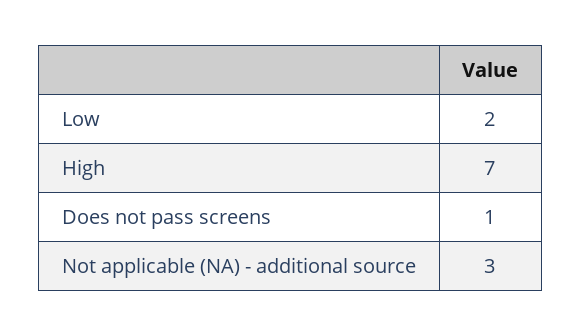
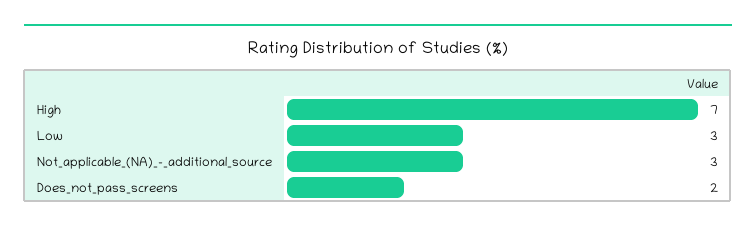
  {
-   "Low": 2,
+   "Low": 3,
    "High": 7,
-   "Does not pass screens": 1,
+   "Does not pass screens": 2,
    "Not applicable (NA) - additional source": 3
  }

